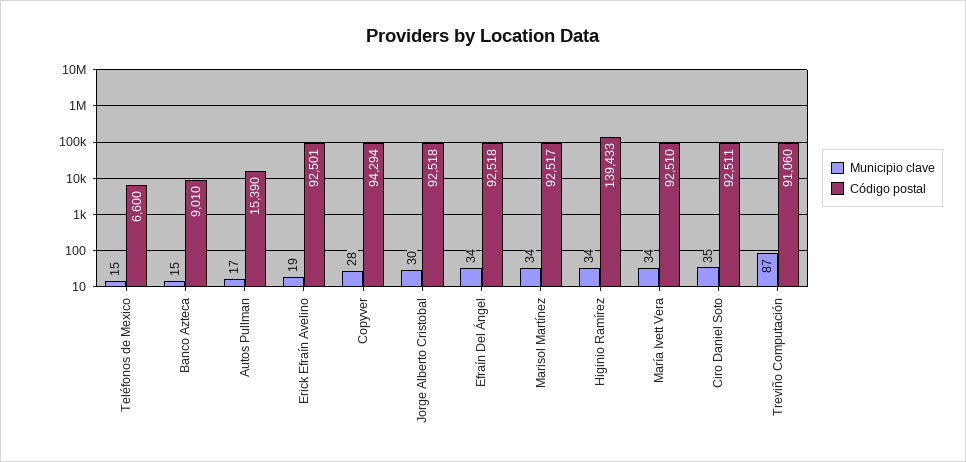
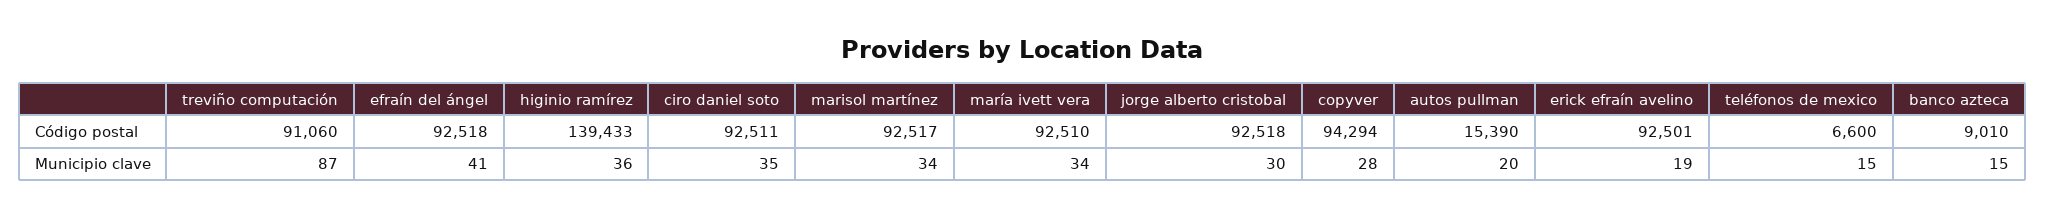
  {
    "Municipio clave": {
      "Teléfonos de Mexico": 15,
      "Banco Azteca": 15,
-     "Autos Pullman": 17,
+     "Autos Pullman": 20,
      "Erick Efraín Avelino": 19,
      "Copyver": 28,
      "Jorge Alberto Cristobal": 30,
-     "Efraín Del Ángel": 34,
+     "Efraín Del Ángel": 41,
      "Marisol Martínez": 34,
-     "Higinio Ramírez": 34,
+     "Higinio Ramírez": 36,
      "María Ivett Vera": 34,
      "Ciro Daniel Soto": 35,
      "Treviño Computación": 87
    },
    "Código postal": {
      "Teléfonos de Mexico": 6600,
      "Banco Azteca": 9010,
      "Autos Pullman": 15390,
      "Erick Efraín Avelino": 92501,
      "Copyver": 94294,
      "Jorge Alberto Cristobal": 92518,
      "Efraín Del Ángel": 92518,
      "Marisol Martínez": 92517,
      "Higinio Ramírez": 139433,
      "María Ivett Vera": 92510,
      "Ciro Daniel Soto": 92511,
      "Treviño Computación": 91060
    }
  }

